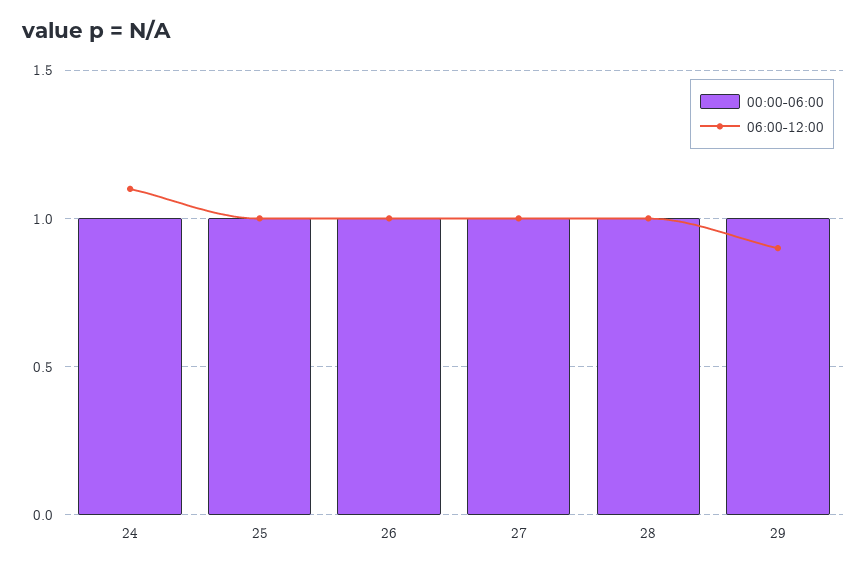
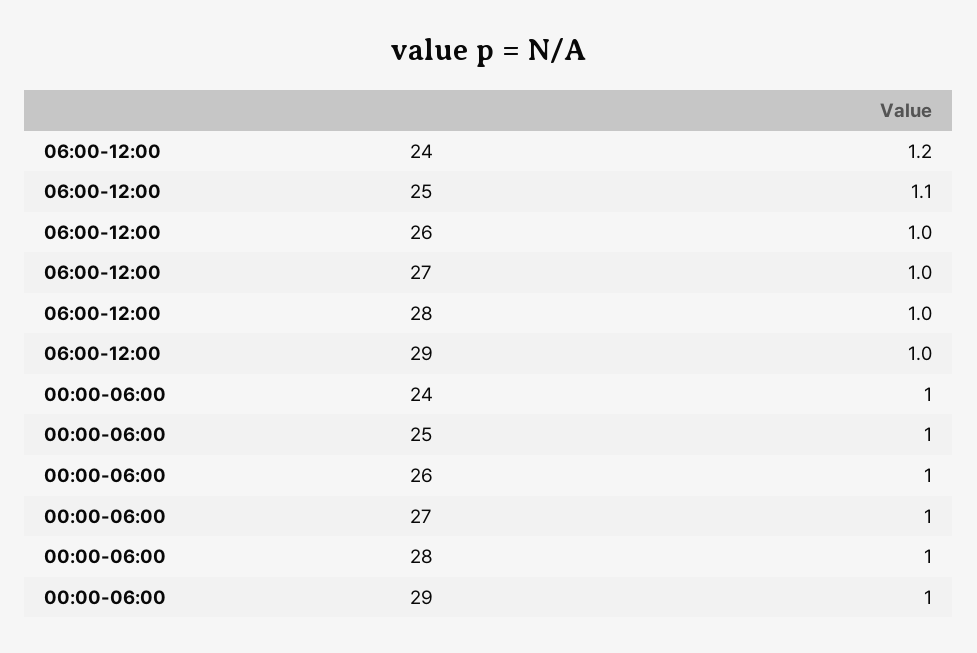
  {
    "00:00-06:00": {
      "24": 1,
      "25": 1,
      "26": 1,
      "27": 1,
      "28": 1,
      "29": 1
    },
    "06:00-12:00": {
-     "24": 1.1,
+     "24": 1.2,
-     "25": 1,
+     "25": 1.1,
      "26": 1,
      "27": 1,
      "28": 1,
-     "29": 0.9
+     "29": 1
    }
  }

